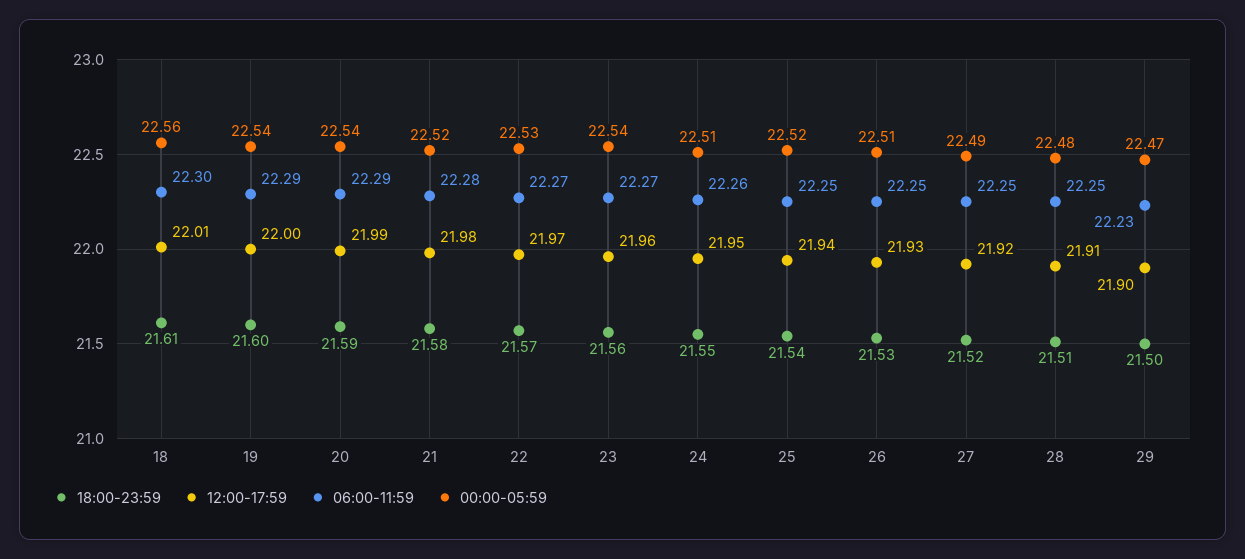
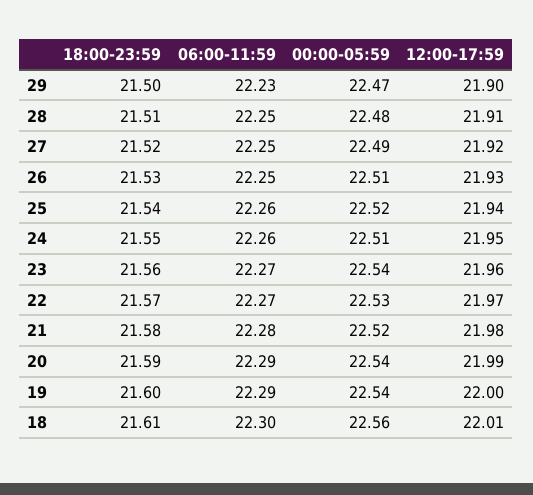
  {
    "18:00-23:59": {
      "18": 21.61,
      "19": 21.6,
      "20": 21.59,
      "21": 21.58,
      "22": 21.57,
      "23": 21.56,
      "24": 21.55,
      "25": 21.54,
      "26": 21.53,
      "27": 21.52,
      "28": 21.51,
      "29": 21.5
    },
    "12:00-17:59": {
      "18": 22.01,
      "19": 22,
      "20": 21.99,
      "21": 21.98,
      "22": 21.97,
      "23": 21.96,
      "24": 21.95,
      "25": 21.94,
      "26": 21.93,
      "27": 21.92,
      "28": 21.91,
      "29": 21.9
    },
    "06:00-11:59": {
      "18": 22.3,
      "19": 22.29,
      "20": 22.29,
      "21": 22.28,
      "22": 22.27,
      "23": 22.27,
      "24": 22.26,
-     "25": 22.25,
+     "25": 22.26,
      "26": 22.25,
      "27": 22.25,
      "28": 22.25,
      "29": 22.23
    },
    "00:00-05:59": {
      "18": 22.56,
      "19": 22.54,
      "20": 22.54,
      "21": 22.52,
      "22": 22.53,
      "23": 22.54,
      "24": 22.51,
      "25": 22.52,
      "26": 22.51,
      "27": 22.49,
      "28": 22.48,
      "29": 22.47
    }
  }

